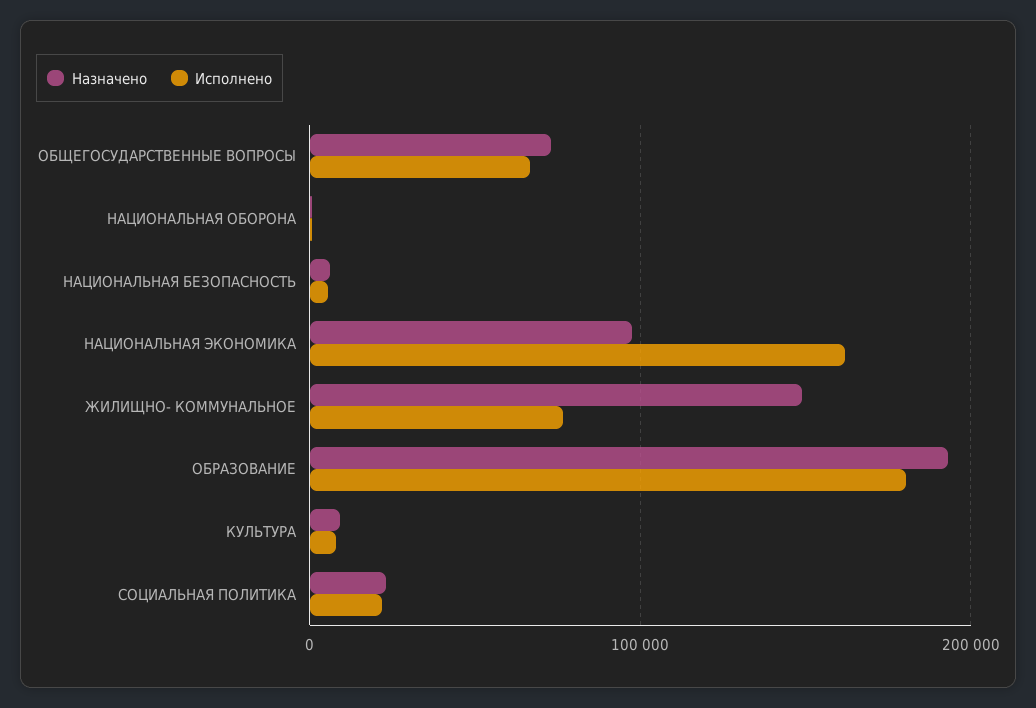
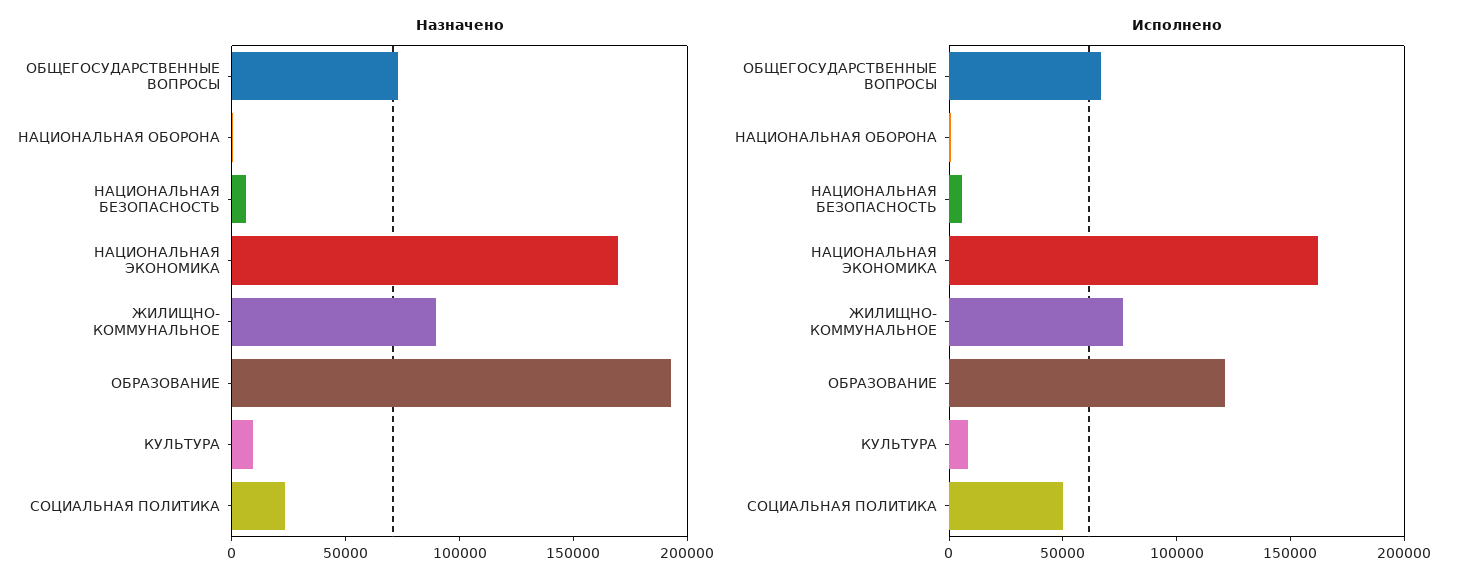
  {
    "Назначено": {
      "ОБЩЕГОСУДАРСТВЕННЫЕ ВОПРОСЫ": 70000,
      "НАЦИОНАЛЬНАЯ ОБОРОНА": 0,
      "НАЦИОНАЛЬНАЯ БЕЗОПАСНОСТЬ": 10000,
-     "НАЦИОНАЛЬНАЯ ЭКОНОМИКА": 100000,
+     "НАЦИОНАЛЬНАЯ ЭКОНОМИКА": 170000,
-     "ЖИЛИЩНО- КОММУНАЛЬНОЕ": 150000,
+     "ЖИЛИЩНО- КОММУНАЛЬНОЕ": 90000,
      "ОБРАЗОВАНИЕ": 190000,
      "КУЛЬТУРА": 10000,
      "СОЦИАЛЬНАЯ ПОЛИТИКА": 20000
    },
    "Исполнено": {
      "ОБЩЕГОСУДАРСТВЕННЫЕ ВОПРОСЫ": 70000,
      "НАЦИОНАЛЬНАЯ ОБОРОНА": 0,
      "НАЦИОНАЛЬНАЯ БЕЗОПАСНОСТЬ": 10000,
      "НАЦИОНАЛЬНАЯ ЭКОНОМИКА": 160000,
      "ЖИЛИЩНО- КОММУНАЛЬНОЕ": 80000,
-     "ОБРАЗОВАНИЕ": 180000,
+     "ОБРАЗОВАНИЕ": 120000,
      "КУЛЬТУРА": 10000,
-     "СОЦИАЛЬНАЯ ПОЛИТИКА": 20000
+     "СОЦИАЛЬНАЯ ПОЛИТИКА": 50000
    }
  }

